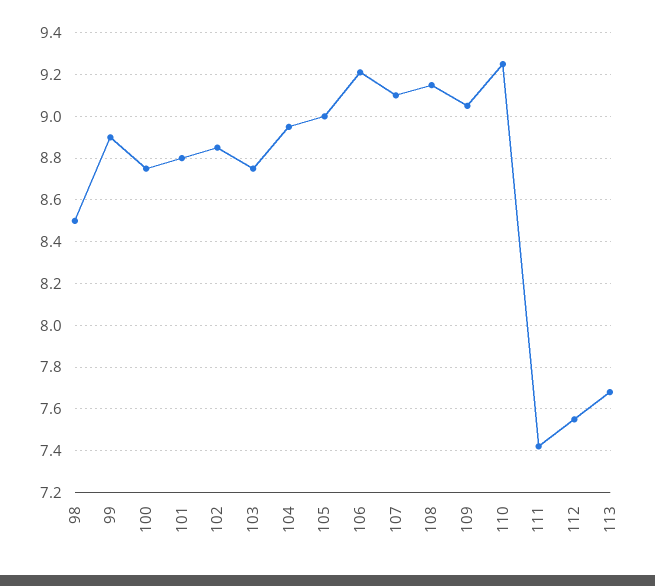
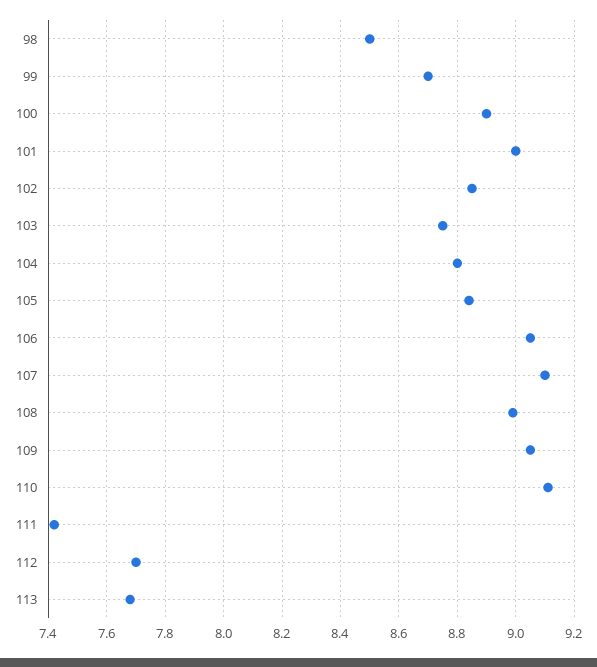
  {
    "98": 8.5,
-   "99": 8.9,
+   "99": 8.7,
-   "100": 8.75,
+   "100": 8.9,
-   "101": 8.8,
+   "101": 9,
    "102": 8.85,
    "103": 8.75,
-   "104": 8.95,
+   "104": 8.8,
-   "105": 9,
+   "105": 8.85,
-   "106": 9.2,
+   "106": 9.05,
    "107": 9.1,
-   "108": 9.15,
+   "108": 9,
    "109": 9.05,
-   "110": 9.25,
+   "110": 9.1,
    "111": 7.4,
-   "112": 7.55,
+   "112": 7.7,
    "113": 7.7
  }

